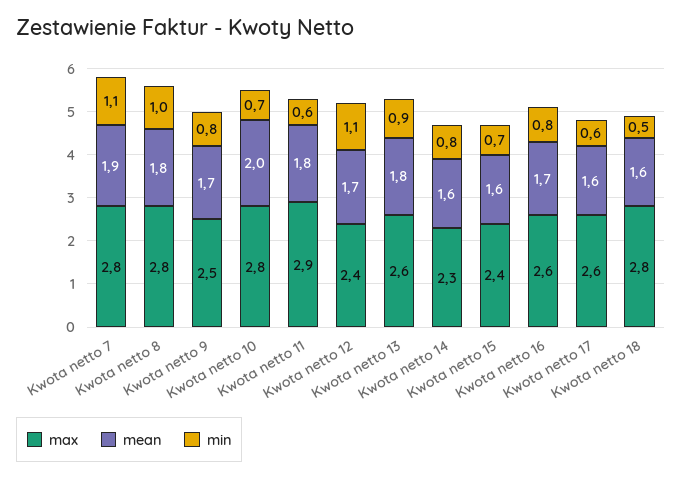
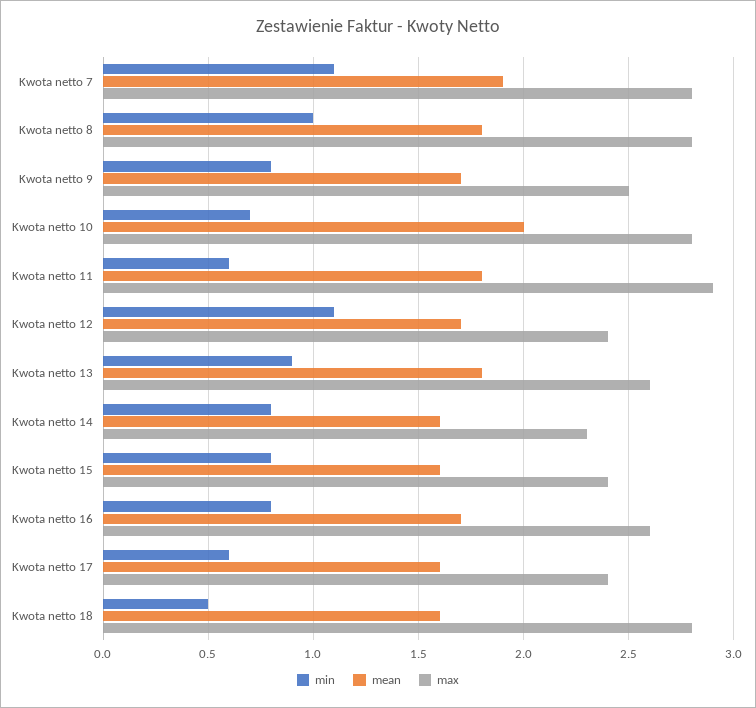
  {
    "max": {
      "Kwota netto 7": 2.8,
      "Kwota netto 8": 2.8,
      "Kwota netto 9": 2.5,
      "Kwota netto 10": 2.8,
      "Kwota netto 11": 2.9,
      "Kwota netto 12": 2.4,
      "Kwota netto 13": 2.6,
      "Kwota netto 14": 2.3,
      "Kwota netto 15": 2.4,
      "Kwota netto 16": 2.6,
-     "Kwota netto 17": 2.6,
+     "Kwota netto 17": 2.4,
      "Kwota netto 18": 2.8
    },
    "mean": {
      "Kwota netto 7": 1.9,
      "Kwota netto 8": 1.8,
      "Kwota netto 9": 1.7,
      "Kwota netto 10": 2,
      "Kwota netto 11": 1.8,
      "Kwota netto 12": 1.7,
      "Kwota netto 13": 1.8,
      "Kwota netto 14": 1.6,
      "Kwota netto 15": 1.6,
      "Kwota netto 16": 1.7,
      "Kwota netto 17": 1.6,
      "Kwota netto 18": 1.6
    },
    "min": {
      "Kwota netto 7": 1.1,
      "Kwota netto 8": 1,
      "Kwota netto 9": 0.8,
      "Kwota netto 10": 0.7,
      "Kwota netto 11": 0.6,
      "Kwota netto 12": 1.1,
      "Kwota netto 13": 0.9,
      "Kwota netto 14": 0.8,
-     "Kwota netto 15": 0.7,
+     "Kwota netto 15": 0.8,
      "Kwota netto 16": 0.8,
      "Kwota netto 17": 0.6,
      "Kwota netto 18": 0.5
    }
  }

